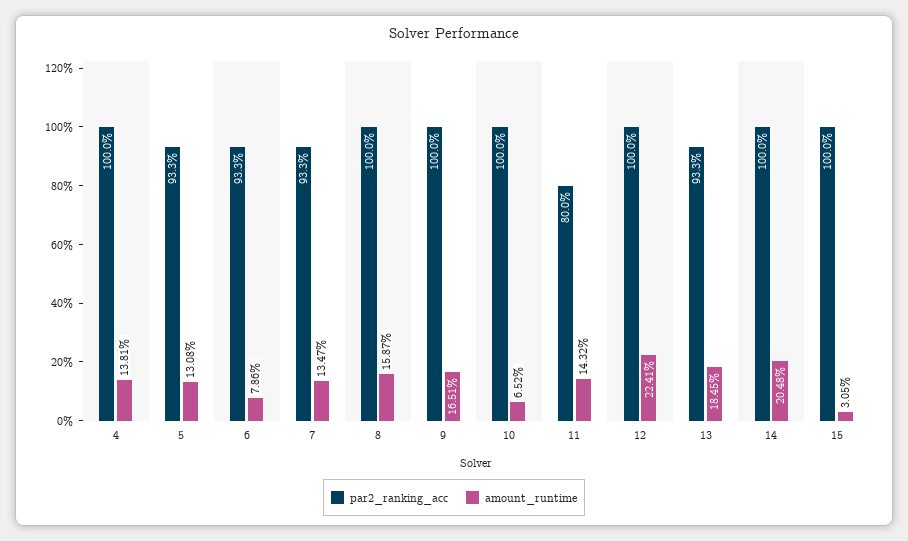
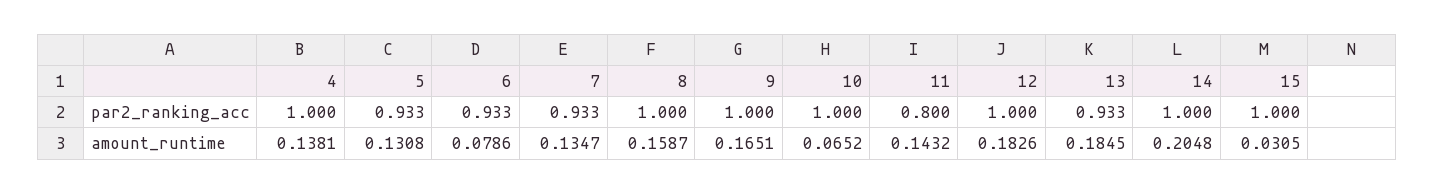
  {
    "par2_ranking_acc": {
      "4": 1,
      "5": 0.933,
      "6": 0.933,
      "7": 0.933,
      "8": 1,
      "9": 1,
      "10": 1,
      "11": 0.8,
      "12": 1,
      "13": 0.933,
      "14": 1,
      "15": 1
    },
    "amount_runtime": {
      "4": 0.1381,
      "5": 0.1308,
      "6": 0.0786,
      "7": 0.1347,
      "8": 0.1587,
      "9": 0.1651,
      "10": 0.0652,
      "11": 0.1432,
-     "12": 0.2241,
+     "12": 0.1826,
      "13": 0.1845,
      "14": 0.2048,
      "15": 0.0305
    }
  }

